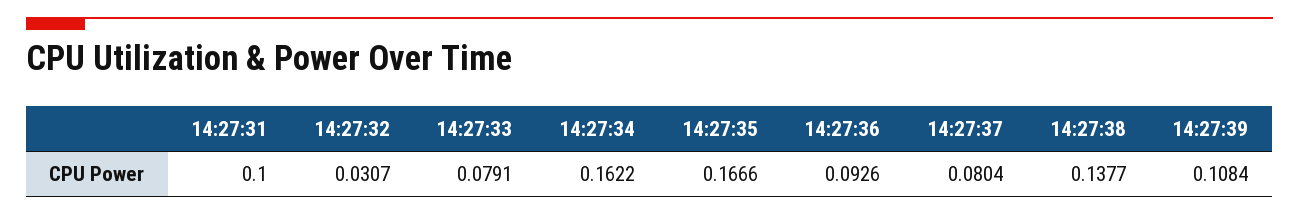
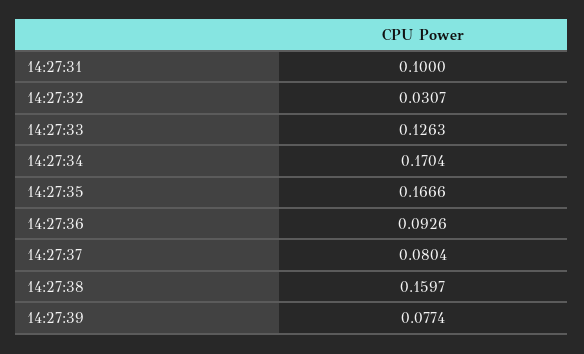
  {
    "14:27:31": 0.1,
    "14:27:32": 0.0307,
-   "14:27:33": 0.0791,
+   "14:27:33": 0.1263,
-   "14:27:34": 0.1622,
+   "14:27:34": 0.1704,
    "14:27:35": 0.1666,
    "14:27:36": 0.0926,
    "14:27:37": 0.0804,
-   "14:27:38": 0.1377,
+   "14:27:38": 0.1597,
-   "14:27:39": 0.1084
+   "14:27:39": 0.0774
  }

